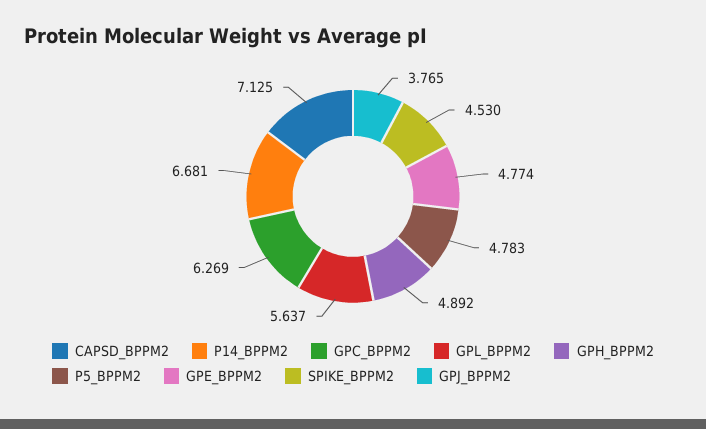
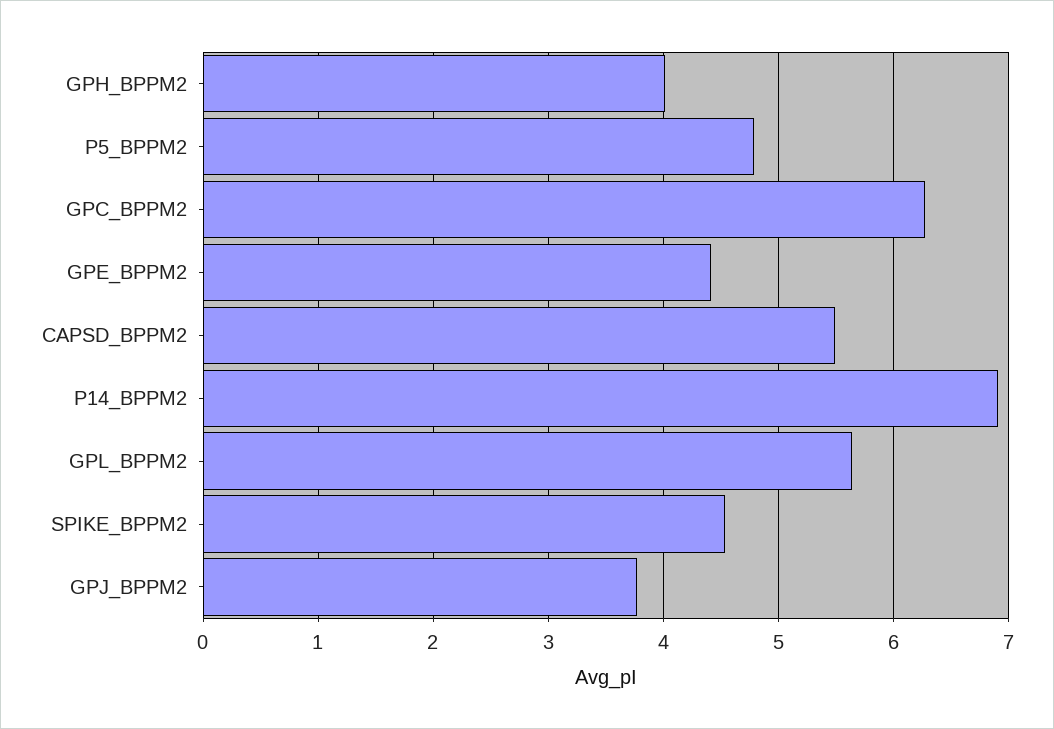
  {
-   "CAPSD_BPPM2": 7.125,
+   "CAPSD_BPPM2": 5.5,
-   "P14_BPPM2": 6.681,
+   "P14_BPPM2": 6.9,
    "GPC_BPPM2": 6.269,
    "GPL_BPPM2": 5.637,
-   "GPH_BPPM2": 4.892,
+   "GPH_BPPM2": 4,
    "P5_BPPM2": 4.783,
-   "GPE_BPPM2": 4.774,
+   "GPE_BPPM2": 4.4,
    "SPIKE_BPPM2": 4.53,
    "GPJ_BPPM2": 3.765
  }

